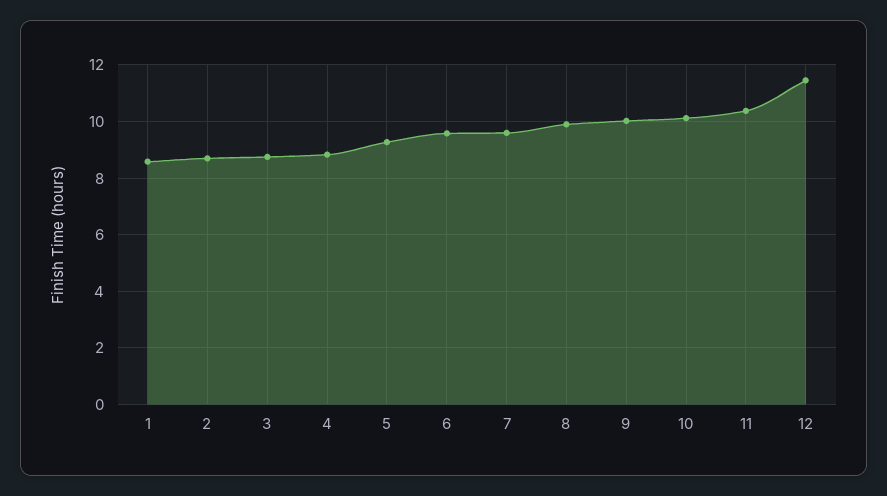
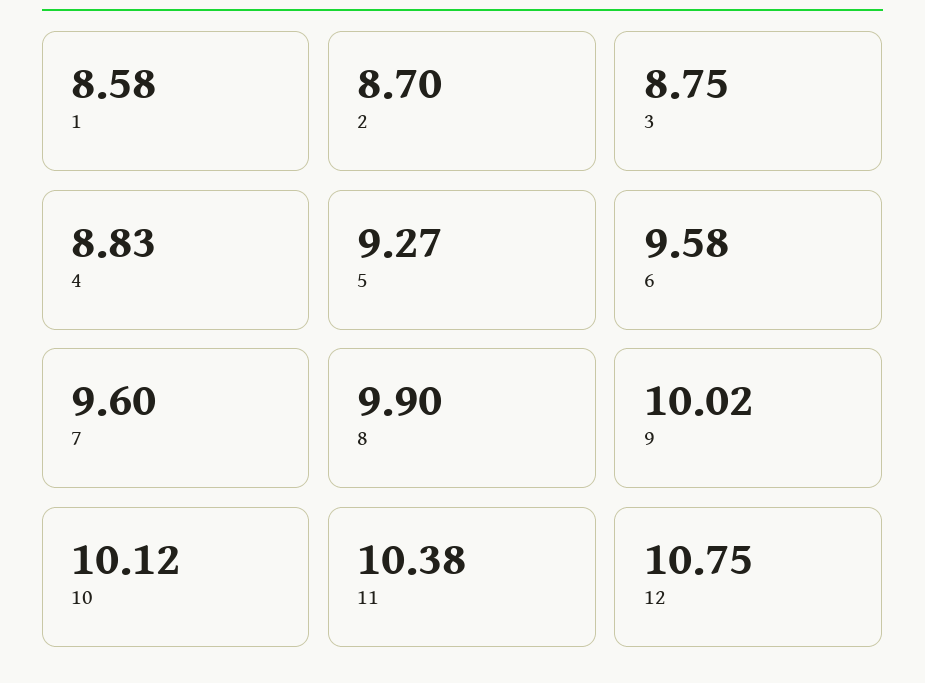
  {
    "1": 8.58,
    "2": 8.7,
    "3": 8.75,
    "4": 8.83,
    "5": 9.27,
    "6": 9.58,
    "7": 9.6,
    "8": 9.9,
    "9": 10.02,
    "10": 10.12,
    "11": 10.38,
-   "12": 11.5
+   "12": 10.75
  }

